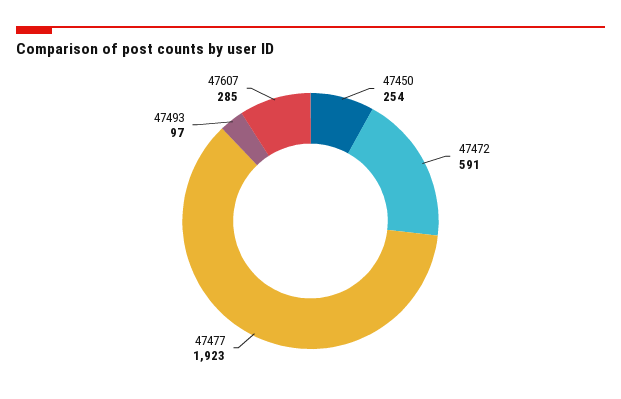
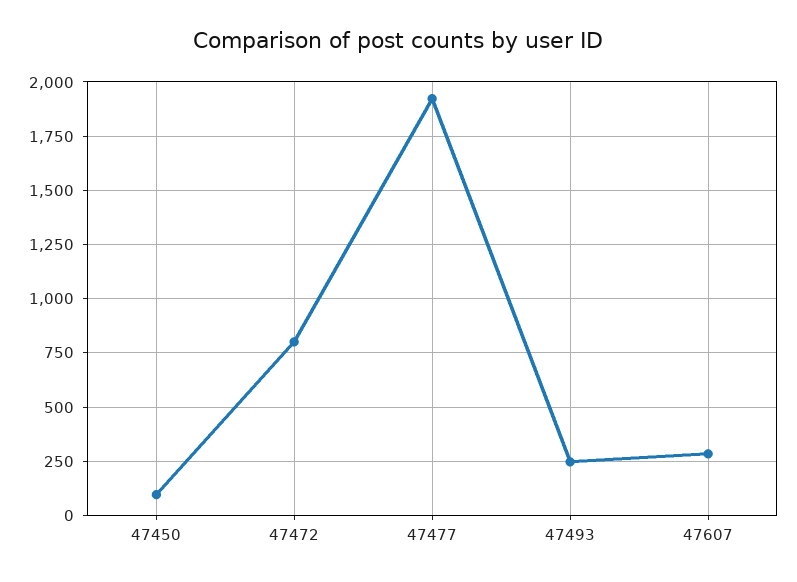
  {
-   "47450": 254,
+   "47450": 100,
-   "47472": 591,
+   "47472": 800,
    "47477": 1923,
-   "47493": 97,
+   "47493": 250,
    "47607": 285
  }

